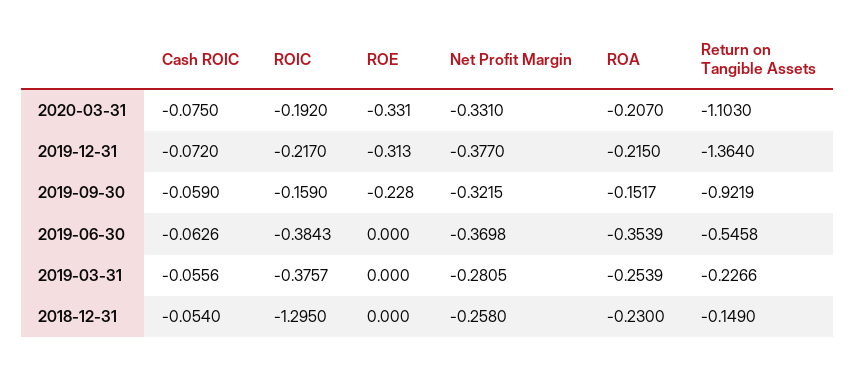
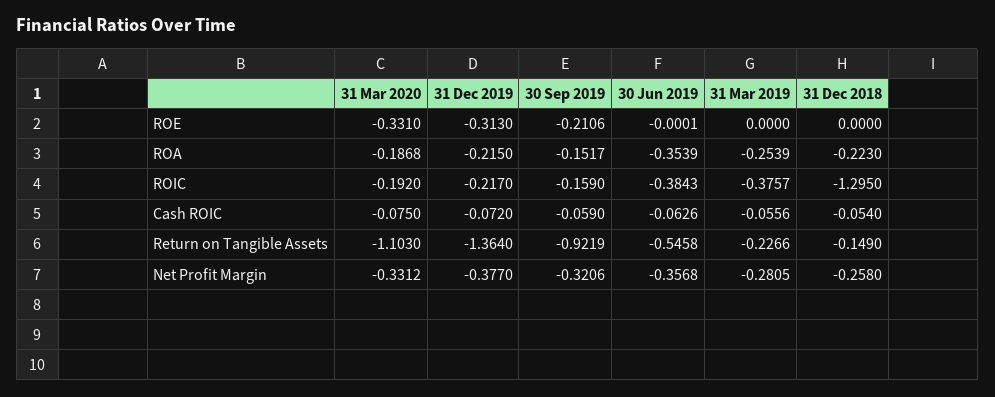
  {
    "Cash ROIC": {
      "2020-03-31": -0.075,
      "2019-12-31": -0.072,
      "2019-09-30": -0.059,
      "2019-06-30": -0.0626,
      "2019-03-31": -0.0556,
      "2018-12-31": -0.054
    },
    "ROIC": {
      "2020-03-31": -0.192,
      "2019-12-31": -0.217,
      "2019-09-30": -0.159,
      "2019-06-30": -0.3843,
      "2019-03-31": -0.3757,
      "2018-12-31": -1.295
    },
    "ROE": {
      "2020-03-31": -0.331,
      "2019-12-31": -0.313,
-     "2019-09-30": -0.228,
+     "2019-09-30": -0.2106,
-     "2019-06-30": 0,
+     "2019-06-30": -0.0001,
      "2019-03-31": 0,
      "2018-12-31": 0
    },
    "Net Profit Margin": {
-     "2020-03-31": -0.331,
+     "2020-03-31": -0.3312,
      "2019-12-31": -0.377,
-     "2019-09-30": -0.3215,
+     "2019-09-30": -0.3206,
-     "2019-06-30": -0.3698,
+     "2019-06-30": -0.3568,
      "2019-03-31": -0.2805,
      "2018-12-31": -0.258
    },
    "ROA": {
-     "2020-03-31": -0.207,
+     "2020-03-31": -0.1868,
      "2019-12-31": -0.215,
      "2019-09-30": -0.1517,
      "2019-06-30": -0.3539,
      "2019-03-31": -0.2539,
-     "2018-12-31": -0.23
+     "2018-12-31": -0.223
    },
    "Return on Tangible Assets": {
      "2020-03-31": -1.103,
      "2019-12-31": -1.364,
      "2019-09-30": -0.9219,
      "2019-06-30": -0.5458,
      "2019-03-31": -0.2266,
      "2018-12-31": -0.149
    }
  }

